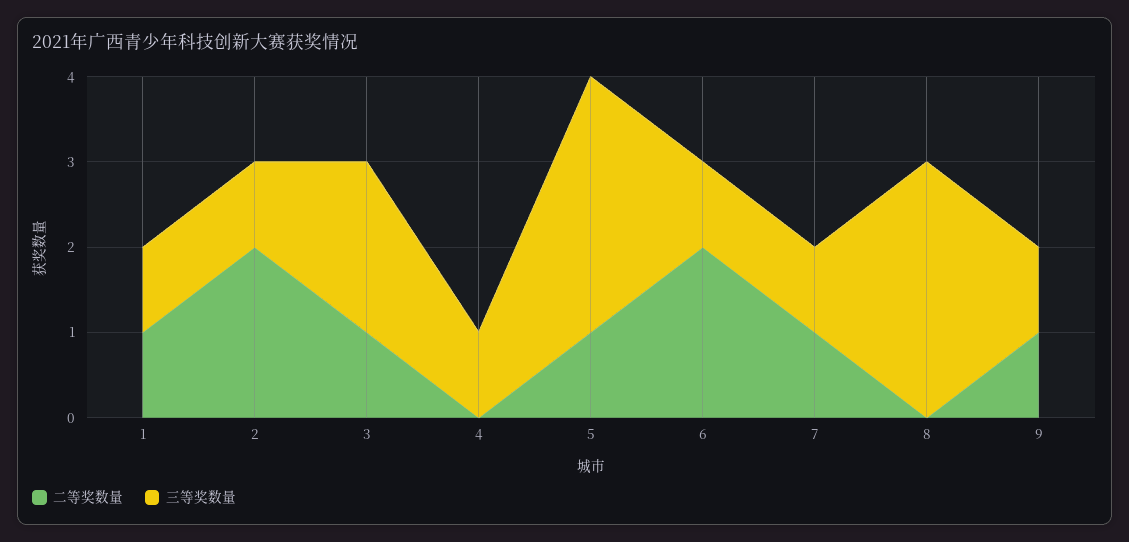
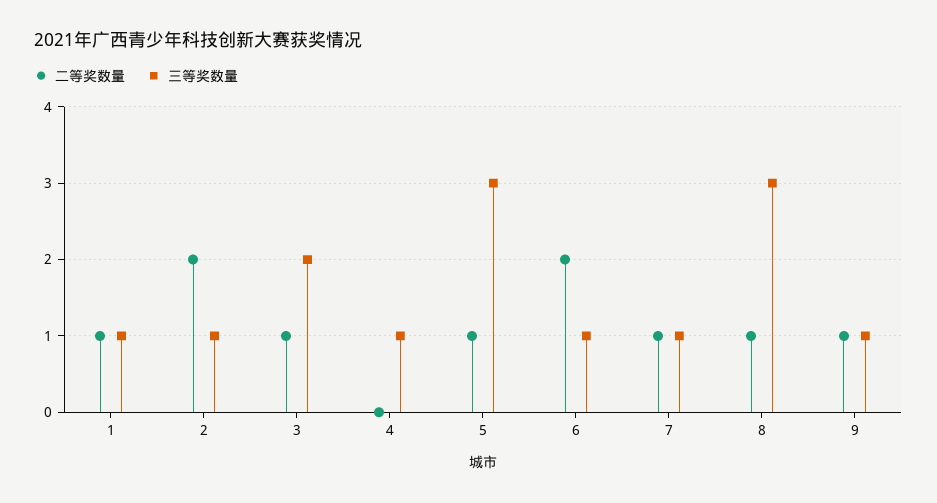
  {
    "二等奖数量": {
      "1": 1,
      "2": 2,
      "3": 1,
      "4": 0,
      "5": 1,
      "6": 2,
      "7": 1,
-     "8": 0,
+     "8": 1,
      "9": 1
    },
    "三等奖数量": {
      "1": 1,
      "2": 1,
      "3": 2,
      "4": 1,
      "5": 3,
      "6": 1,
      "7": 1,
      "8": 3,
      "9": 1
    }
  }

